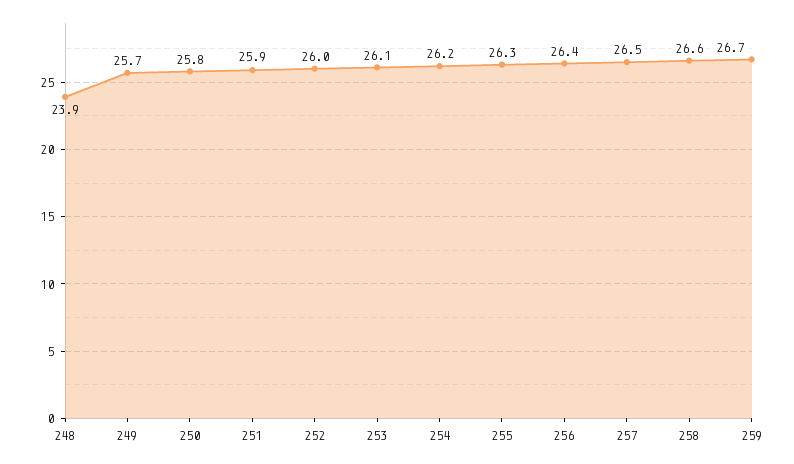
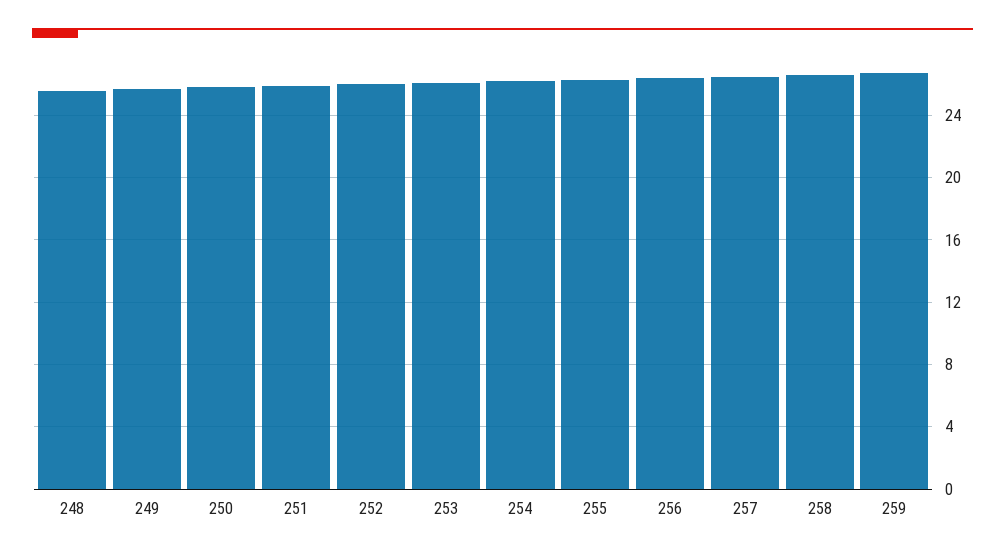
  {
-   "248": 23.9,
+   "248": 25.5,
    "249": 25.7,
    "250": 25.8,
    "251": 25.9,
    "252": 26,
    "253": 26.1,
    "254": 26.2,
    "255": 26.3,
    "256": 26.4,
    "257": 26.5,
    "258": 26.6,
    "259": 26.7
  }

